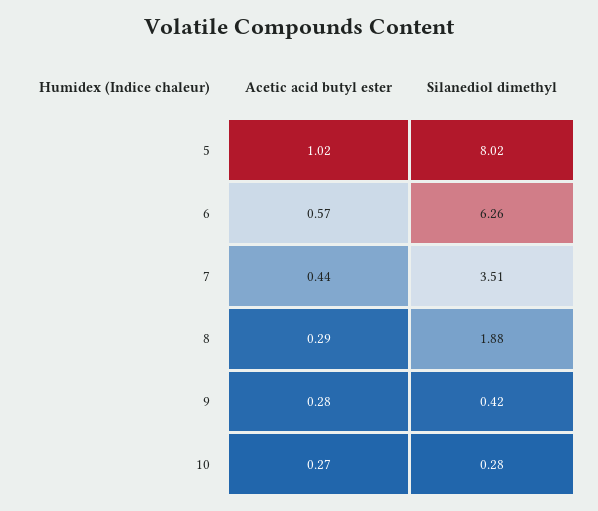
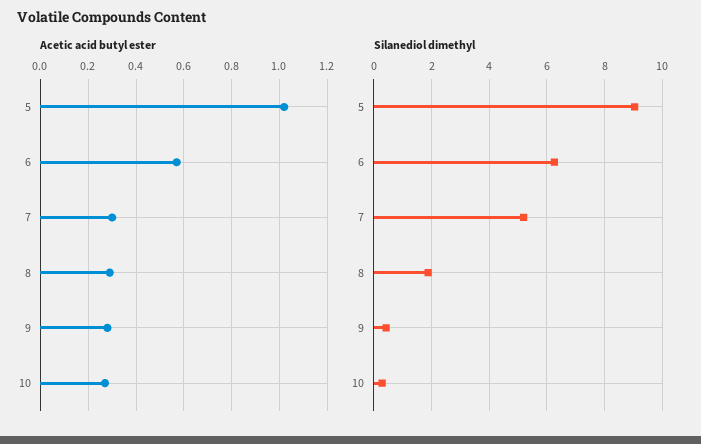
  {
    "Acetic acid butyl ester": {
      "5": 1.02,
      "6": 0.57,
-     "7": 0.44,
+     "7": 0.3,
      "8": 0.29,
      "9": 0.28,
      "10": 0.27
    },
    "Silanediol dimethyl": {
-     "5": 8.02,
+     "5": 9,
      "6": 6.26,
-     "7": 3.51,
+     "7": 5.25,
      "8": 1.88,
      "9": 0.42,
      "10": 0.28
    }
  }

